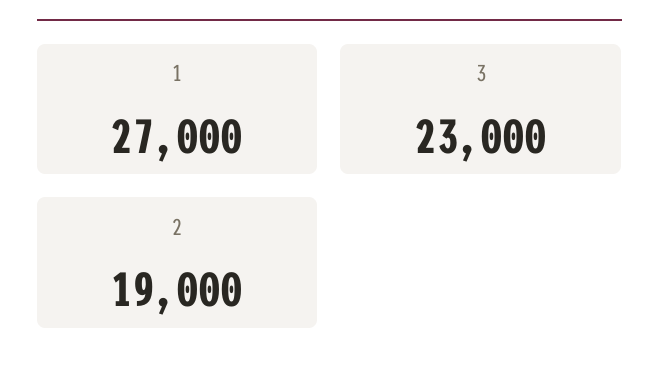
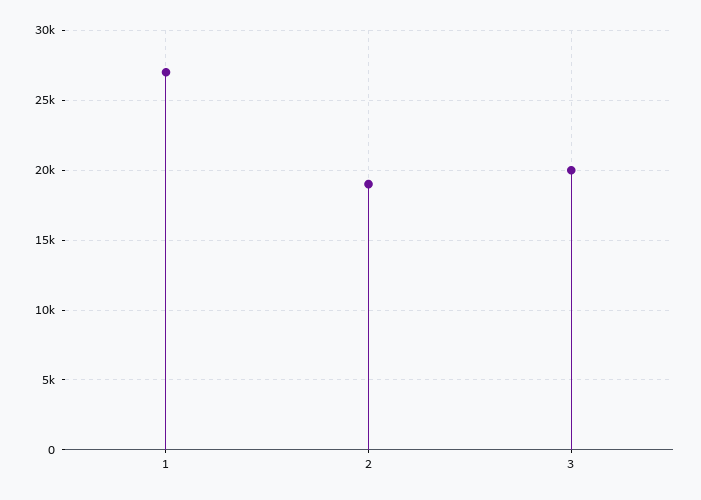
  {
    "1": 27000,
-   "3": 23000,
+   "3": 20000,
    "2": 19000
  }

